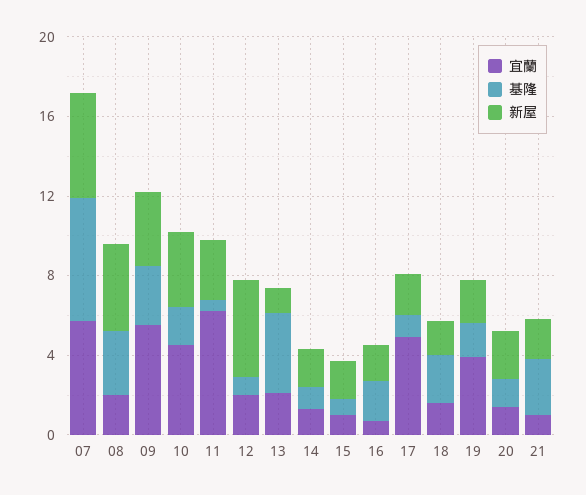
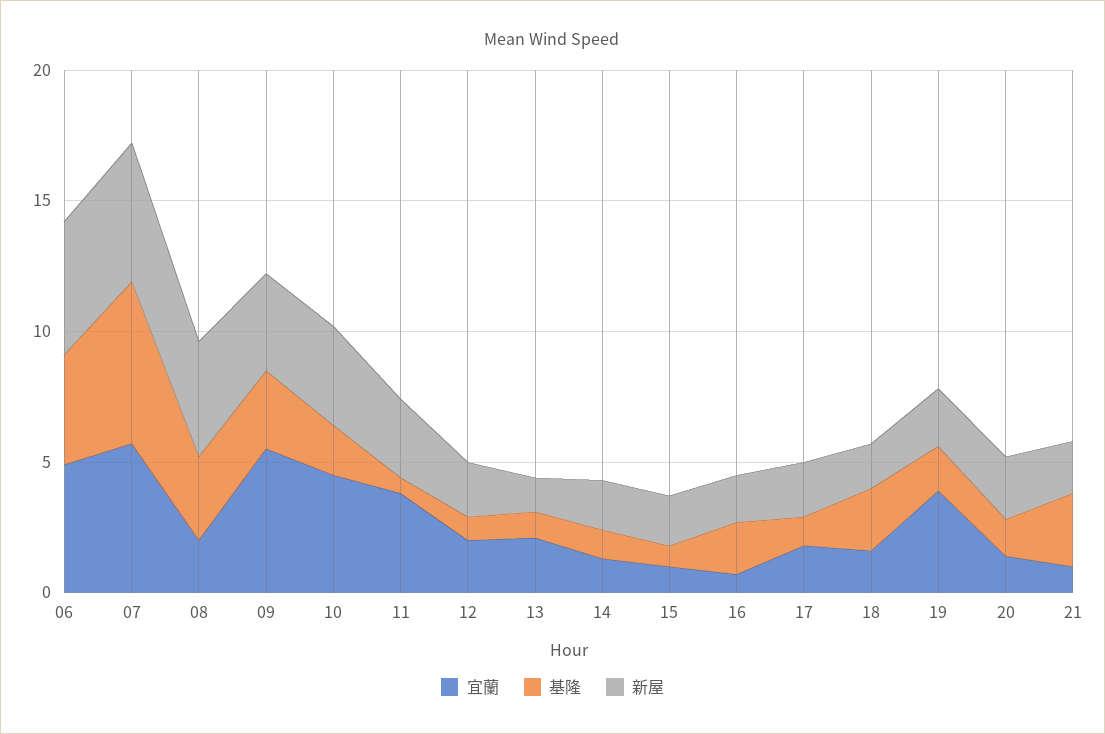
  {
    "宜蘭": {
      "07": 6,
      "08": 2,
      "09": 6,
      "10": 5,
-     "11": 6,
+     "11": 4,
      "12": 2,
      "13": 2,
      "14": 1,
      "15": 1,
      "16": 1,
-     "17": 5,
+     "17": 2,
      "18": 2,
      "19": 4,
      "20": 1,
-     "21": 1
+     "21": 1,
+     "06": 5
    },
    "基隆": {
      "07": 6,
      "08": 3,
      "09": 3,
      "10": 2,
      "11": 1,
      "12": 1,
-     "13": 4,
+     "13": 1,
      "14": 1,
      "15": 1,
      "16": 2,
      "17": 1,
      "18": 2,
      "19": 2,
      "20": 1,
-     "21": 3
+     "21": 3,
+     "06": 4
    },
    "新屋": {
      "07": 5,
      "08": 4,
      "09": 4,
      "10": 4,
      "11": 3,
-     "12": 5,
+     "12": 2,
      "13": 1,
      "14": 2,
      "15": 2,
      "16": 2,
      "17": 2,
      "18": 2,
      "19": 2,
      "20": 2,
-     "21": 2
+     "21": 2,
+     "06": 5
    }
  }

